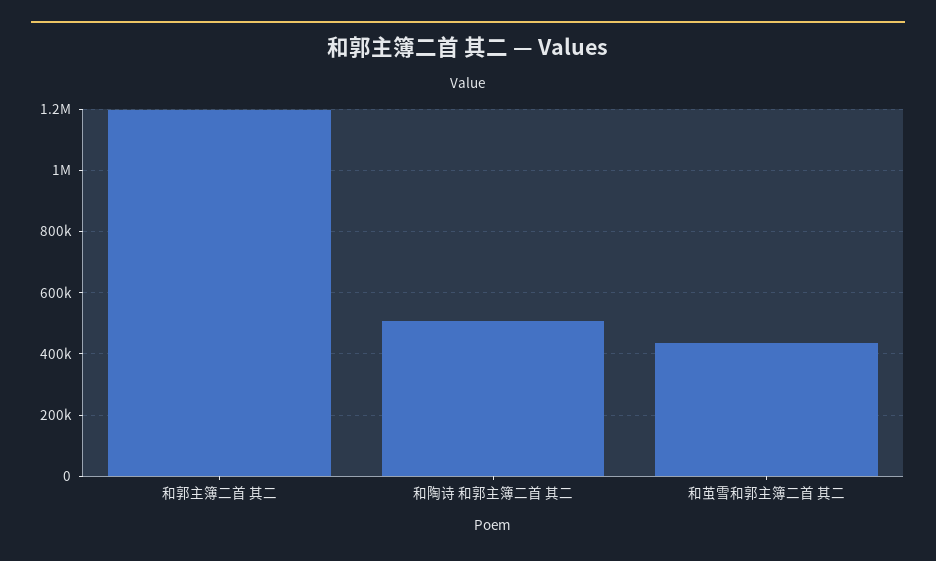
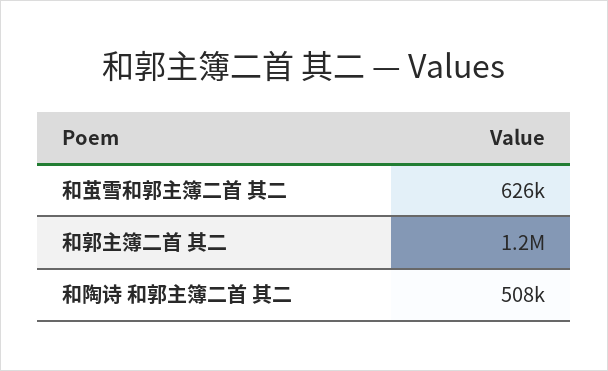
  {
    "和郭主簿二首 其二": 1200000,
    "和陶诗 和郭主簿二首 其二": 508000,
-   "和茧雪和郭主簿二首 其二": 440000
+   "和茧雪和郭主簿二首 其二": 626000
  }

